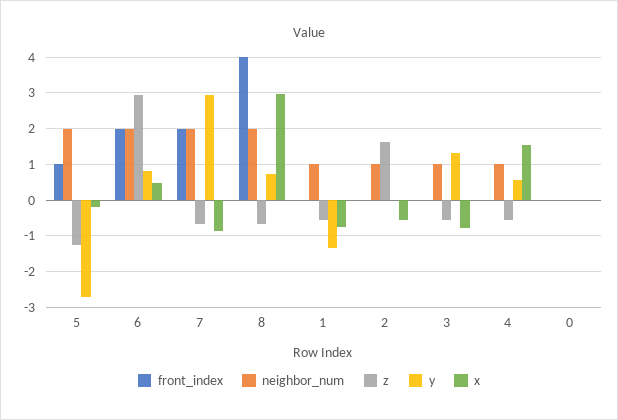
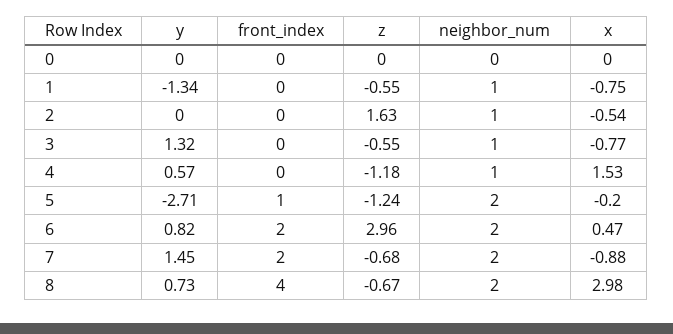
  {
    "front_index": {
      "5": 1,
      "6": 2,
      "7": 2,
      "8": 4,
      "1": 0,
      "2": 0,
      "3": 0,
      "4": 0,
      "0": 0
    },
    "neighbor_num": {
      "5": 2,
      "6": 2,
      "7": 2,
      "8": 2,
      "1": 1,
      "2": 1,
      "3": 1,
      "4": 1,
      "0": 0
    },
    "z": {
      "5": -1.24,
      "6": 2.96,
      "7": -0.68,
      "8": -0.67,
      "1": -0.55,
      "2": 1.63,
      "3": -0.55,
-     "4": -0.6,
+     "4": -1.18,
      "0": 0
    },
    "y": {
      "5": -2.71,
      "6": 0.82,
-     "7": 3,
+     "7": 1.45,
      "8": 0.73,
      "1": -1.34,
      "2": 0,
      "3": 1.32,
      "4": 0.57,
      "0": 0
    },
    "x": {
      "5": -0.2,
      "6": 0.47,
      "7": -0.88,
      "8": 2.98,
      "1": -0.75,
      "2": -0.54,
      "3": -0.77,
      "4": 1.53,
      "0": 0
    }
  }

